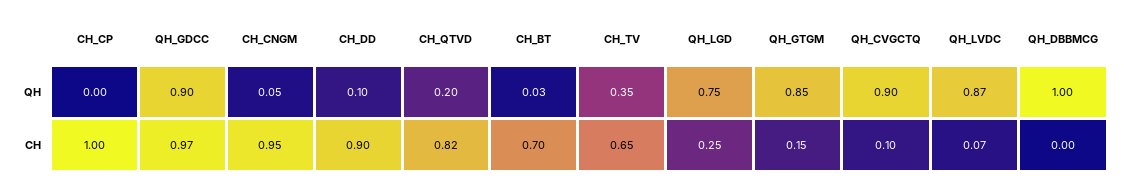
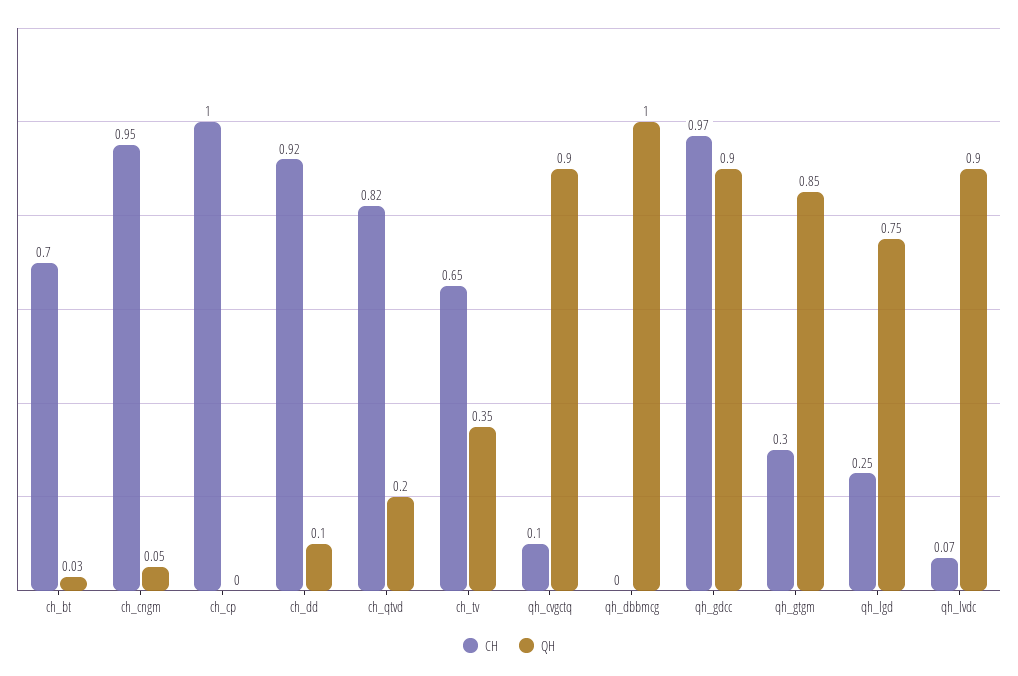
  {
    "QH": {
      "CH_CP": 0,
      "QH_GDCC": 0.9,
      "CH_CNGM": 0.05,
      "CH_DD": 0.1,
      "CH_QTVD": 0.2,
      "CH_BT": 0.03,
      "CH_TV": 0.35,
      "QH_LGD": 0.75,
      "QH_GTGM": 0.85,
      "QH_CVGCTQ": 0.9,
-     "QH_LVDC": 0.87,
+     "QH_LVDC": 0.9,
      "QH_DBBMCG": 1
    },
    "CH": {
      "CH_CP": 1,
      "QH_GDCC": 0.97,
      "CH_CNGM": 0.95,
-     "CH_DD": 0.9,
+     "CH_DD": 0.92,
      "CH_QTVD": 0.82,
      "CH_BT": 0.7,
      "CH_TV": 0.65,
      "QH_LGD": 0.25,
-     "QH_GTGM": 0.15,
+     "QH_GTGM": 0.3,
      "QH_CVGCTQ": 0.1,
      "QH_LVDC": 0.07,
      "QH_DBBMCG": 0
    }
  }

